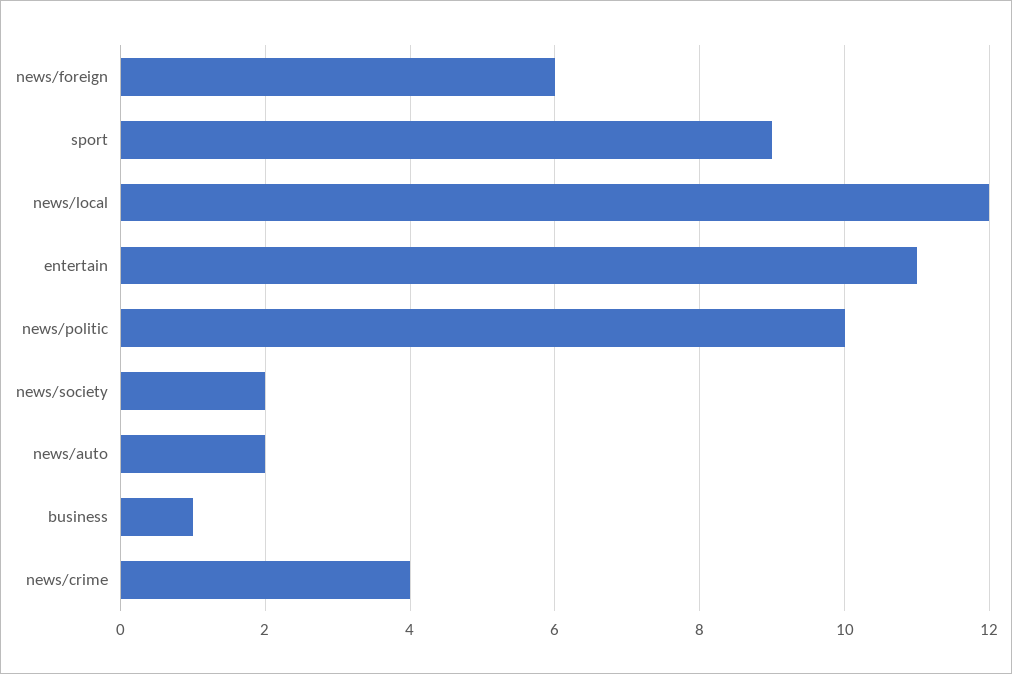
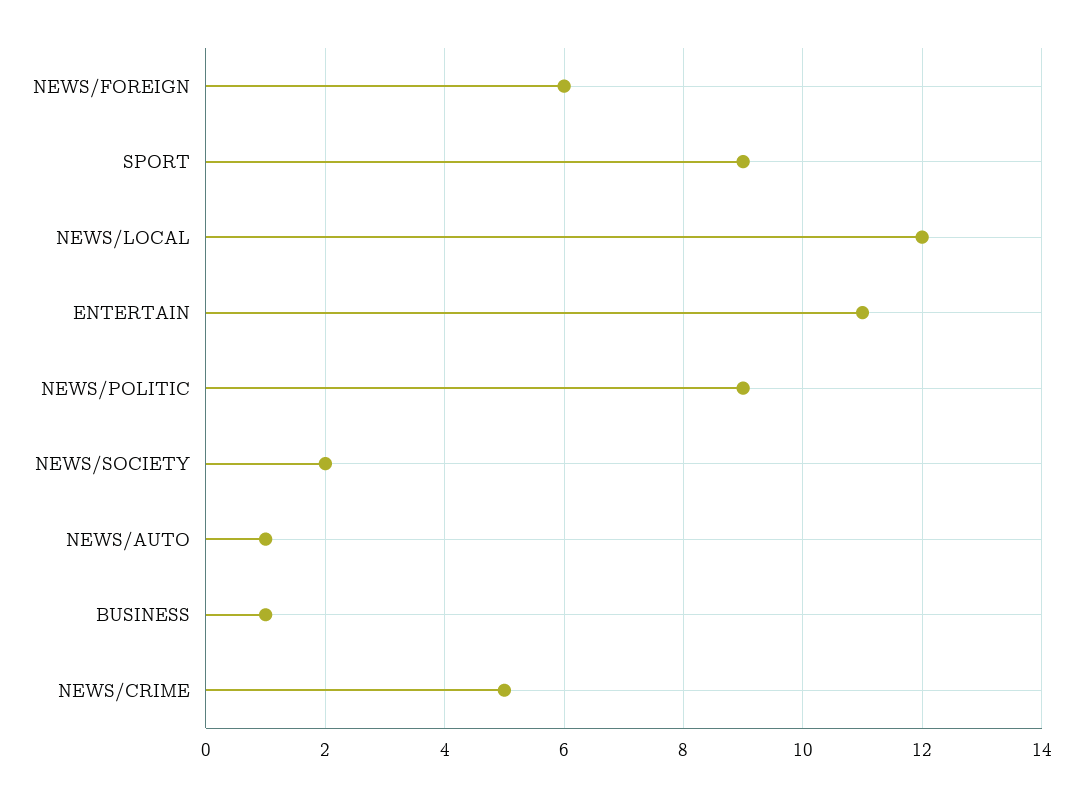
  {
    "news/foreign": 6,
    "sport": 9,
    "news/local": 12,
    "entertain": 11,
-   "news/politic": 10,
+   "news/politic": 9,
    "news/society": 2,
-   "news/auto": 2,
+   "news/auto": 1,
    "business": 1,
-   "news/crime": 4
+   "news/crime": 5
  }

